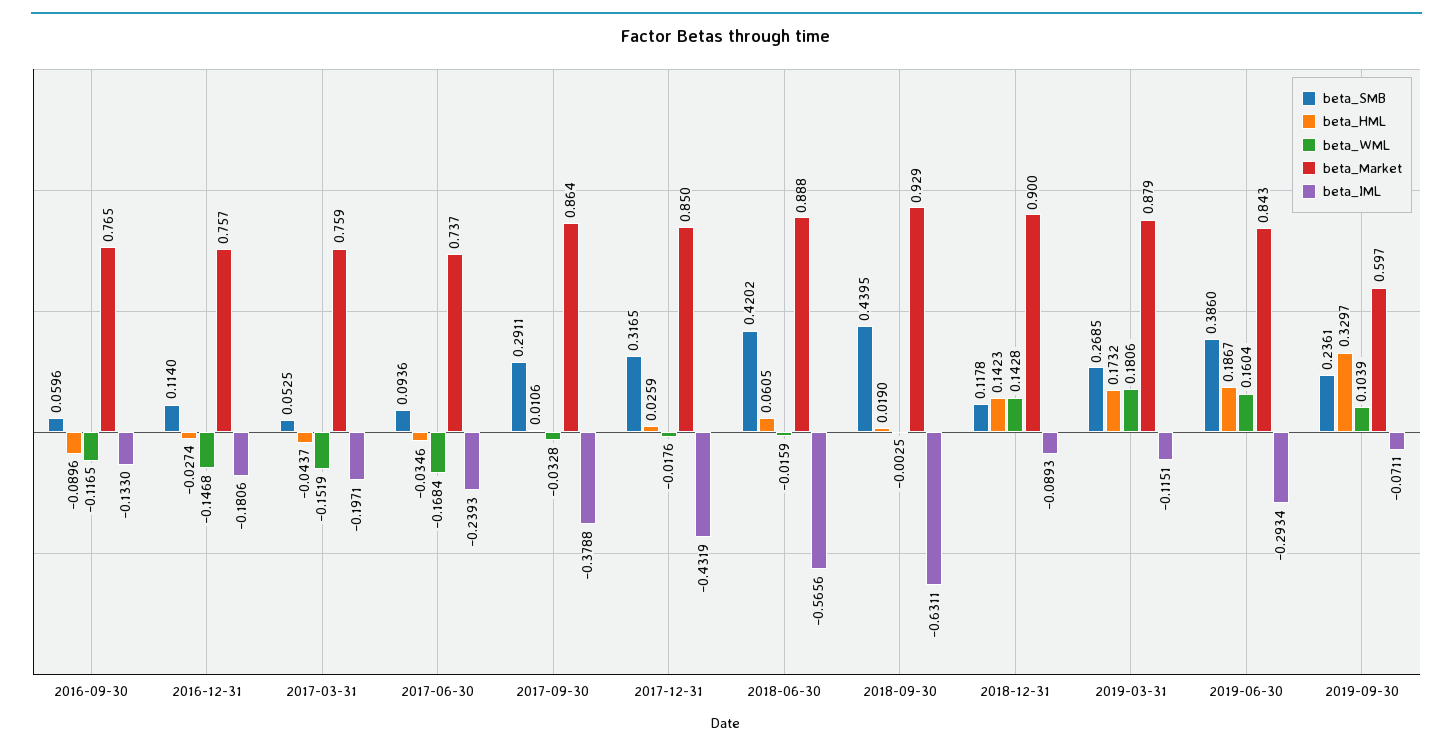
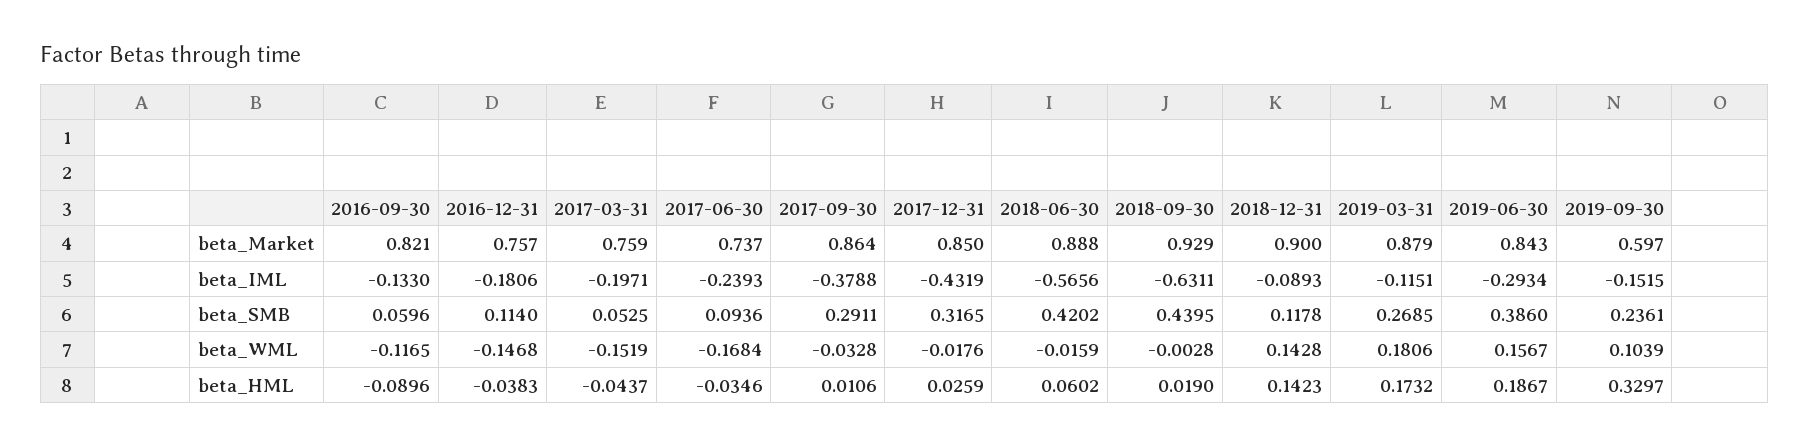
  {
    "beta_SMB": {
      "2016-09-30": 0.0596,
      "2016-12-31": 0.114,
      "2017-03-31": 0.0525,
      "2017-06-30": 0.0936,
      "2017-09-30": 0.2911,
      "2017-12-31": 0.3165,
      "2018-06-30": 0.4202,
      "2018-09-30": 0.4395,
      "2018-12-31": 0.1178,
      "2019-03-31": 0.2685,
      "2019-06-30": 0.386,
      "2019-09-30": 0.2361
    },
    "beta_HML": {
      "2016-09-30": -0.0896,
-     "2016-12-31": -0.0274,
+     "2016-12-31": -0.0383,
      "2017-03-31": -0.0437,
      "2017-06-30": -0.0346,
      "2017-09-30": 0.0106,
      "2017-12-31": 0.0259,
-     "2018-06-30": 0.0605,
+     "2018-06-30": 0.0602,
      "2018-09-30": 0.019,
      "2018-12-31": 0.1423,
      "2019-03-31": 0.1732,
      "2019-06-30": 0.1867,
      "2019-09-30": 0.3297
    },
    "beta_WML": {
      "2016-09-30": -0.1165,
      "2016-12-31": -0.1468,
      "2017-03-31": -0.1519,
      "2017-06-30": -0.1684,
      "2017-09-30": -0.0328,
      "2017-12-31": -0.0176,
      "2018-06-30": -0.0159,
-     "2018-09-30": -0.0025,
+     "2018-09-30": -0.0028,
      "2018-12-31": 0.1428,
      "2019-03-31": 0.1806,
-     "2019-06-30": 0.1604,
+     "2019-06-30": 0.1567,
      "2019-09-30": 0.1039
    },
    "beta_Market": {
-     "2016-09-30": 0.765,
+     "2016-09-30": 0.821,
      "2016-12-31": 0.757,
      "2017-03-31": 0.759,
      "2017-06-30": 0.737,
      "2017-09-30": 0.864,
      "2017-12-31": 0.85,
      "2018-06-30": 0.888,
      "2018-09-30": 0.929,
      "2018-12-31": 0.9,
      "2019-03-31": 0.879,
      "2019-06-30": 0.843,
      "2019-09-30": 0.597
    },
    "beta_IML": {
      "2016-09-30": -0.133,
      "2016-12-31": -0.1806,
      "2017-03-31": -0.1971,
      "2017-06-30": -0.2393,
      "2017-09-30": -0.3788,
      "2017-12-31": -0.4319,
      "2018-06-30": -0.5656,
      "2018-09-30": -0.6311,
      "2018-12-31": -0.0893,
      "2019-03-31": -0.1151,
      "2019-06-30": -0.2934,
-     "2019-09-30": -0.0711
+     "2019-09-30": -0.1515
    }
  }

